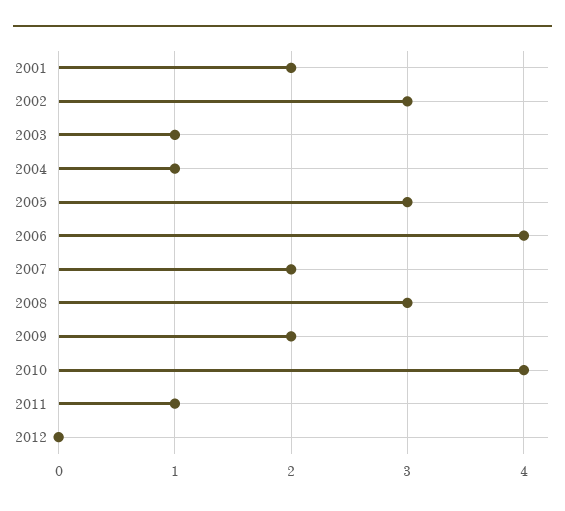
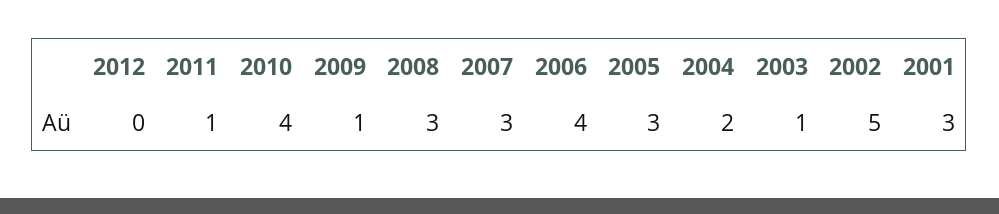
  {
-   "2001": 2,
+   "2001": 3,
-   "2002": 3,
+   "2002": 5,
    "2003": 1,
-   "2004": 1,
+   "2004": 2,
    "2005": 3,
    "2006": 4,
-   "2007": 2,
+   "2007": 3,
    "2008": 3,
-   "2009": 2,
+   "2009": 1,
    "2010": 4,
    "2011": 1,
    "2012": 0
  }

